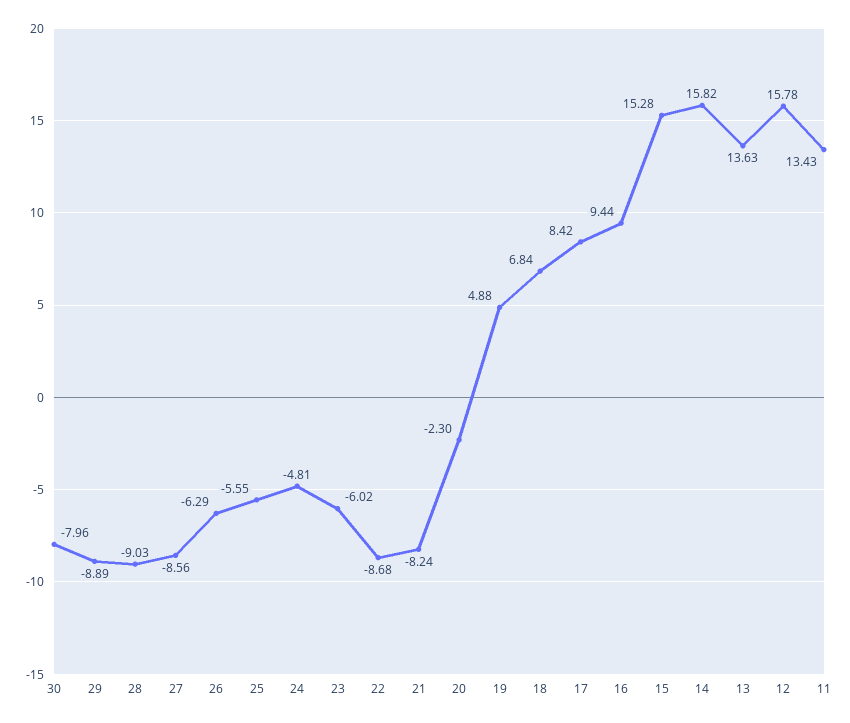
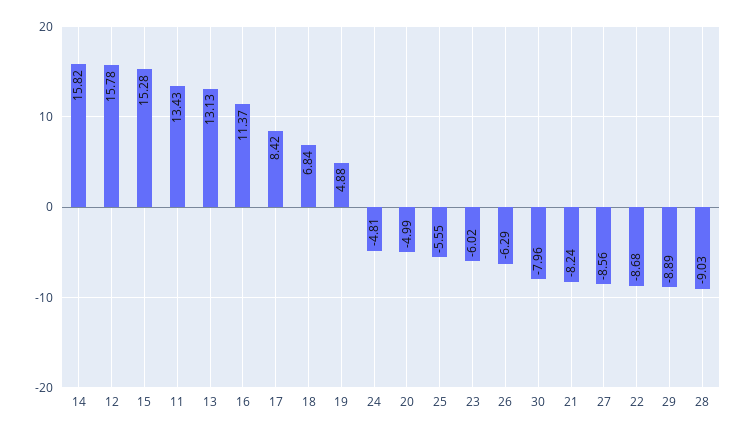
  {
    "30": -7.96,
    "29": -8.89,
    "28": -9.03,
    "27": -8.56,
    "26": -6.29,
    "25": -5.55,
    "24": -4.81,
    "23": -6.02,
    "22": -8.68,
    "21": -8.24,
-   "20": -2.3,
+   "20": -4.99,
    "19": 4.88,
    "18": 6.84,
    "17": 8.42,
-   "16": 9.44,
+   "16": 11.37,
    "15": 15.28,
    "14": 15.82,
-   "13": 13.63,
+   "13": 13.13,
    "12": 15.78,
    "11": 13.43
  }

